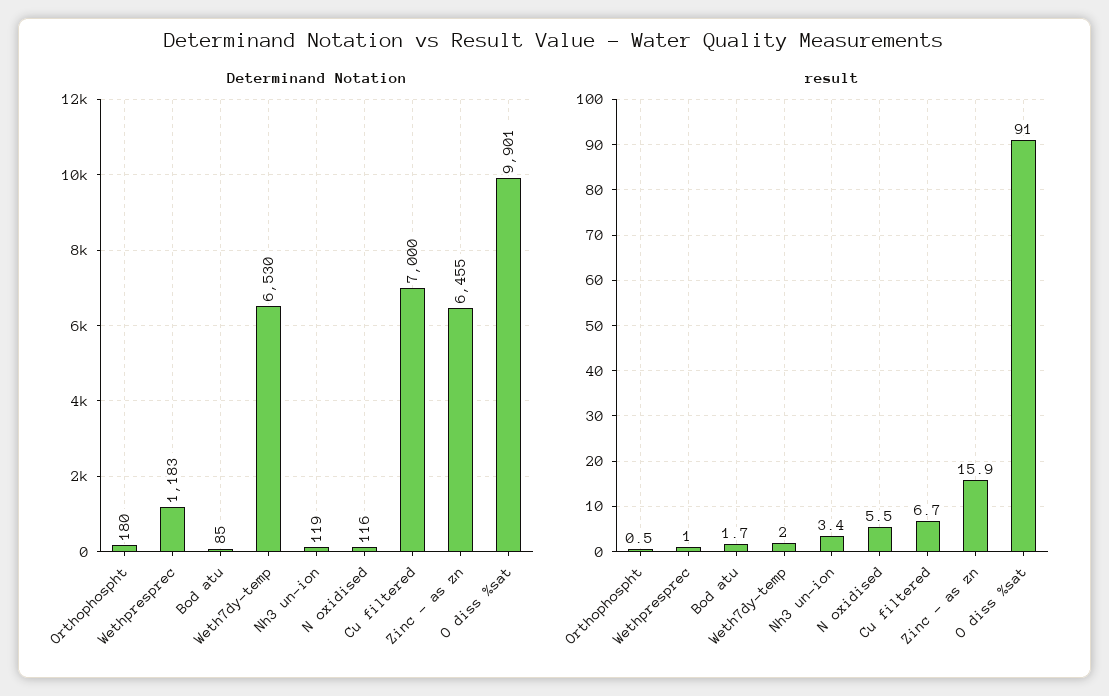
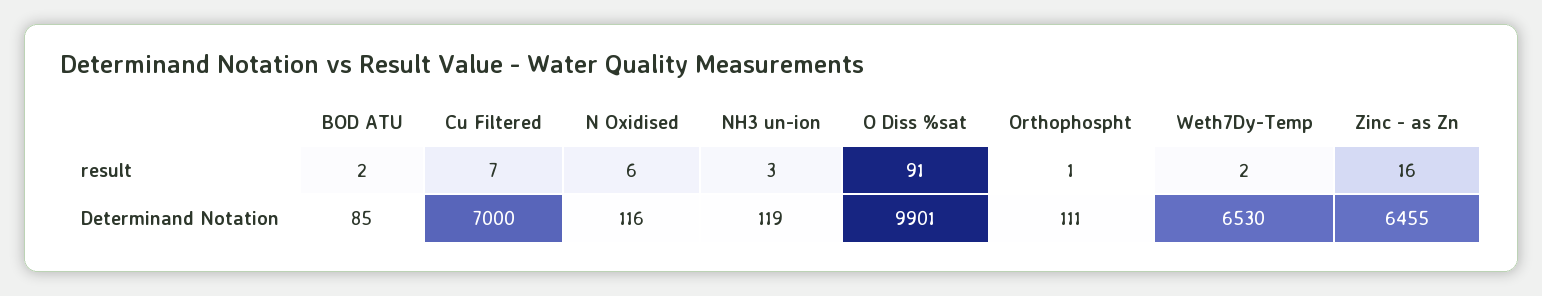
  {
    "Determinand Notation": {
-     "Orthophospht": 180,
+     "Orthophospht": 111,
-     "Wethpresprec": 1183,
      "Bod atu": 85,
      "Weth7dy-temp": 6530,
      "Nh3 un-ion": 119,
      "N oxidised": 116,
      "Cu filtered": 7000,
      "Zinc - as zn": 6455,
      "O diss %sat": 9901
    },
    "result": {
      "Orthophospht": 0.5,
-     "Wethpresprec": 1,
      "Bod atu": 1.7,
      "Weth7dy-temp": 2,
      "Nh3 un-ion": 3.4,
      "N oxidised": 5.5,
      "Cu filtered": 6.7,
      "Zinc - as zn": 15.9,
      "O diss %sat": 91
    }
  }

